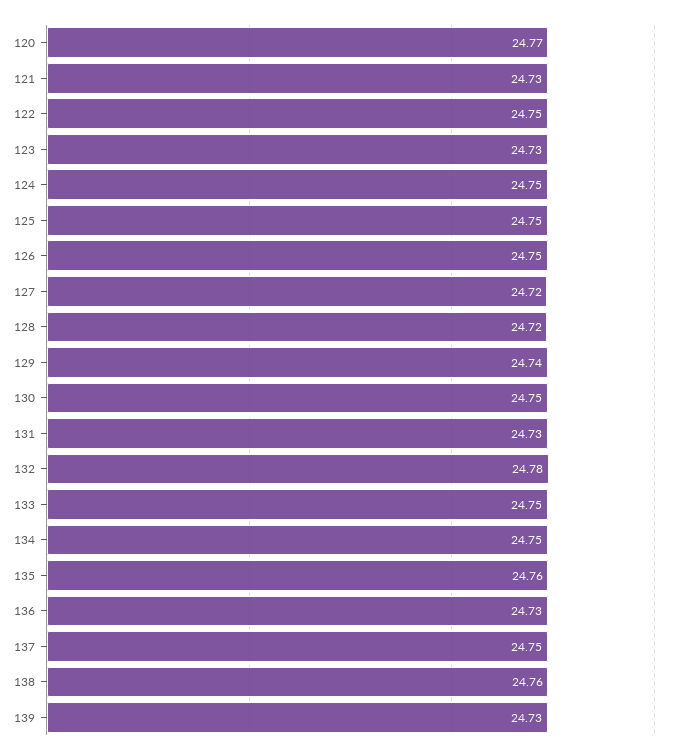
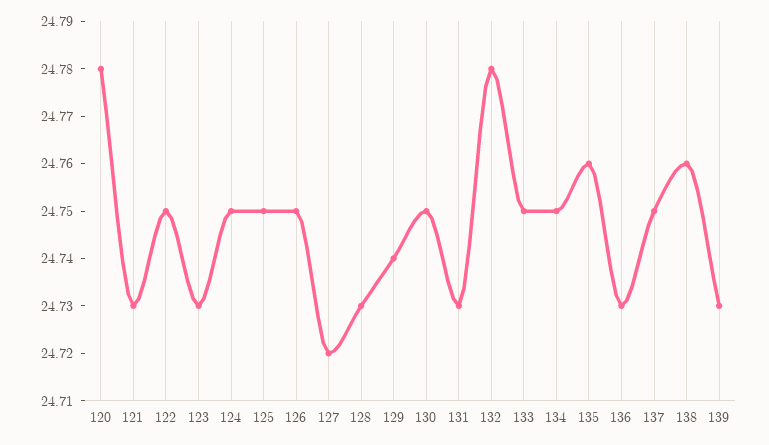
  {
-   "120": 24.77,
+   "120": 24.78,
    "121": 24.73,
    "122": 24.75,
    "123": 24.73,
    "124": 24.75,
    "125": 24.75,
    "126": 24.75,
    "127": 24.72,
-   "128": 24.72,
+   "128": 24.73,
    "129": 24.74,
    "130": 24.75,
    "131": 24.73,
    "132": 24.78,
    "133": 24.75,
    "134": 24.75,
    "135": 24.76,
    "136": 24.73,
    "137": 24.75,
    "138": 24.76,
    "139": 24.73
  }

